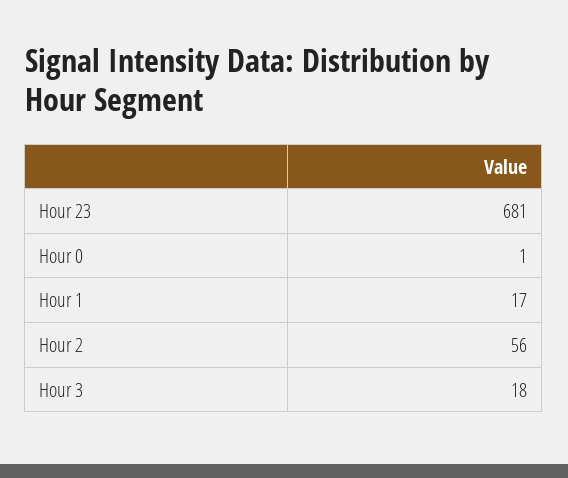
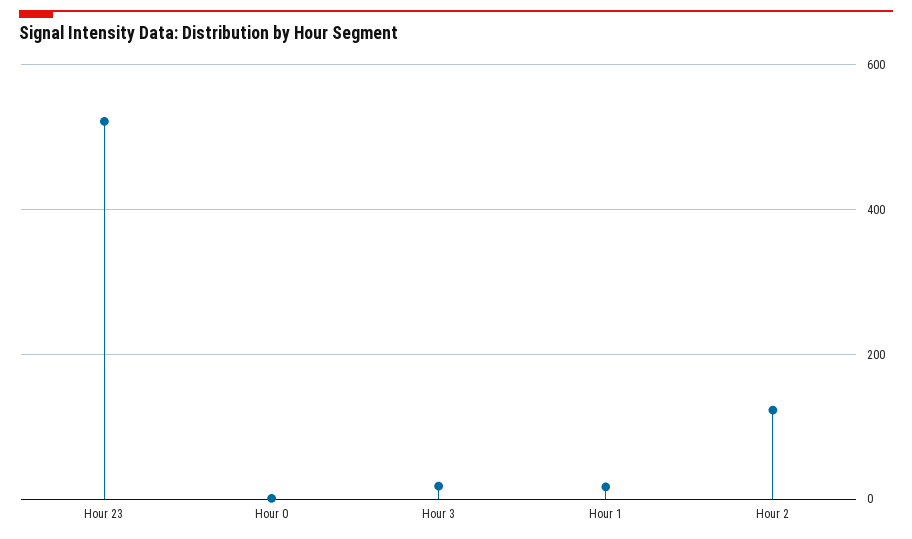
  {
-   "Hour 23": 681,
+   "Hour 23": 520,
    "Hour 0": 1,
    "Hour 1": 17,
-   "Hour 2": 56,
+   "Hour 2": 120,
    "Hour 3": 18
  }

